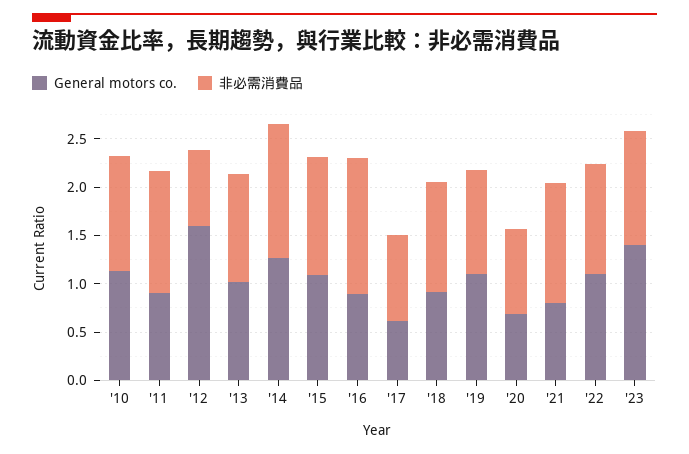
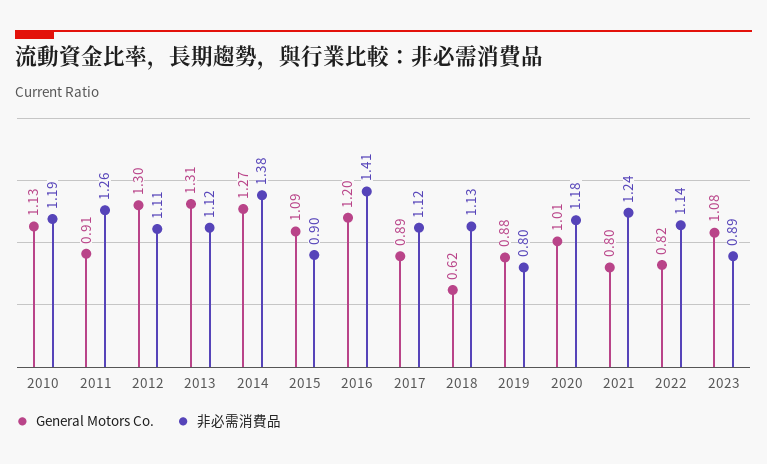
  {
    "General motors co.": {
      "'10": 1.13,
      "'11": 0.91,
-     "'12": 1.6,
+     "'12": 1.3,
-     "'13": 1,
+     "'13": 1.31,
      "'14": 1.27,
      "'15": 1.09,
-     "'16": 0.9,
+     "'16": 1.2,
-     "'17": 0.6,
+     "'17": 0.89,
-     "'18": 0.9,
+     "'18": 0.62,
-     "'19": 1.1,
+     "'19": 0.88,
-     "'20": 0.7,
+     "'20": 1.01,
      "'21": 0.8,
-     "'22": 1.1,
+     "'22": 0.82,
-     "'23": 1.4
+     "'23": 1.08
    },
    "非必需消費品": {
      "'10": 1.19,
      "'11": 1.26,
-     "'12": 0.8,
+     "'12": 1.11,
      "'13": 1.12,
      "'14": 1.38,
-     "'15": 1.2,
+     "'15": 0.9,
      "'16": 1.41,
-     "'17": 0.9,
+     "'17": 1.12,
      "'18": 1.13,
-     "'19": 1.1,
+     "'19": 0.8,
-     "'20": 0.9,
+     "'20": 1.18,
      "'21": 1.24,
      "'22": 1.14,
-     "'23": 1.2
+     "'23": 0.89
    }
  }

